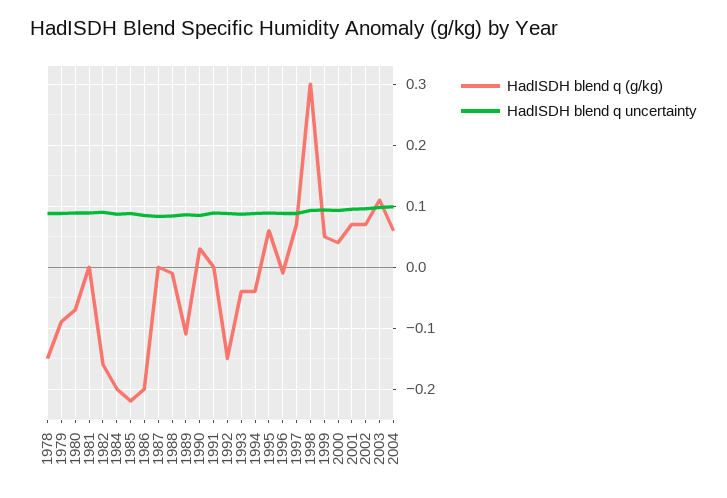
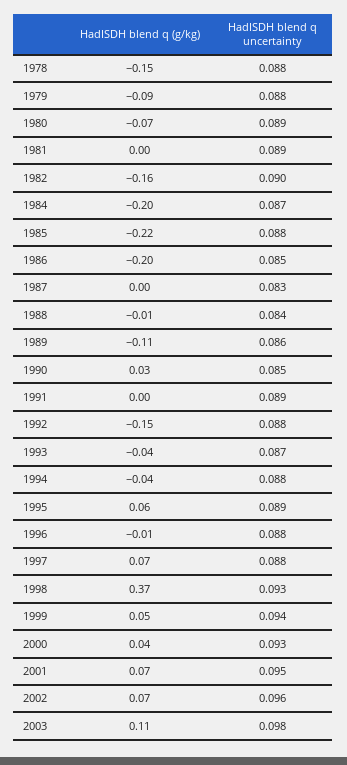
  {
    "HadISDH blend q (g/kg)": {
      "1978": -0.15,
      "1979": -0.09,
      "1980": -0.07,
      "1981": 0,
      "1982": -0.16,
      "1984": -0.2,
      "1985": -0.22,
      "1986": -0.2,
      "1987": 0,
      "1988": -0.01,
      "1989": -0.11,
      "1990": 0.03,
      "1991": 0,
      "1992": -0.15,
      "1993": -0.04,
      "1994": -0.04,
      "1995": 0.06,
      "1996": -0.01,
      "1997": 0.07,
-     "1998": 0.3,
+     "1998": 0.37,
      "1999": 0.05,
      "2000": 0.04,
      "2001": 0.07,
      "2002": 0.07,
-     "2003": 0.11,
+     "2003": 0.11
-     "2004": 0.06
    },
    "HadISDH blend q uncertainty": {
      "1978": 0.088,
      "1979": 0.088,
      "1980": 0.089,
      "1981": 0.089,
      "1982": 0.09,
      "1984": 0.087,
      "1985": 0.088,
      "1986": 0.085,
      "1987": 0.083,
      "1988": 0.084,
      "1989": 0.086,
      "1990": 0.085,
      "1991": 0.089,
      "1992": 0.088,
      "1993": 0.087,
      "1994": 0.088,
      "1995": 0.089,
      "1996": 0.088,
      "1997": 0.088,
      "1998": 0.093,
      "1999": 0.094,
      "2000": 0.093,
      "2001": 0.095,
      "2002": 0.096,
-     "2003": 0.098,
+     "2003": 0.098
-     "2004": 0.1
    }
  }

